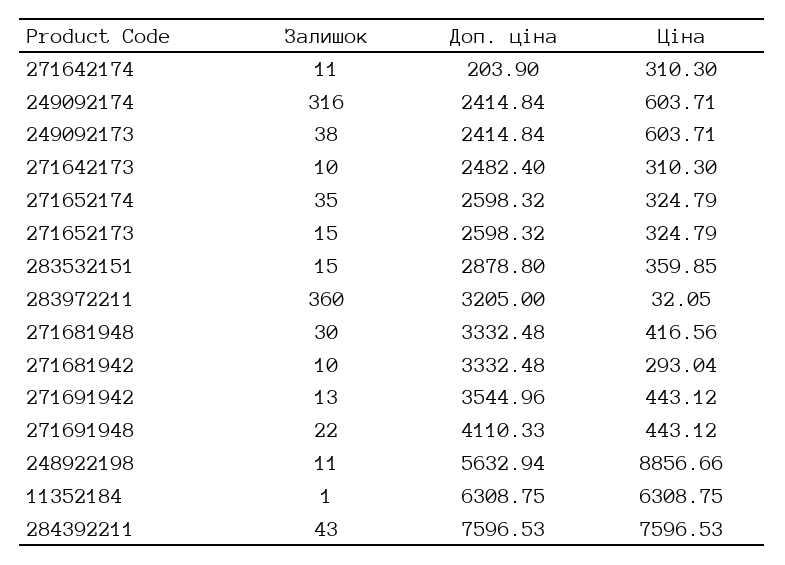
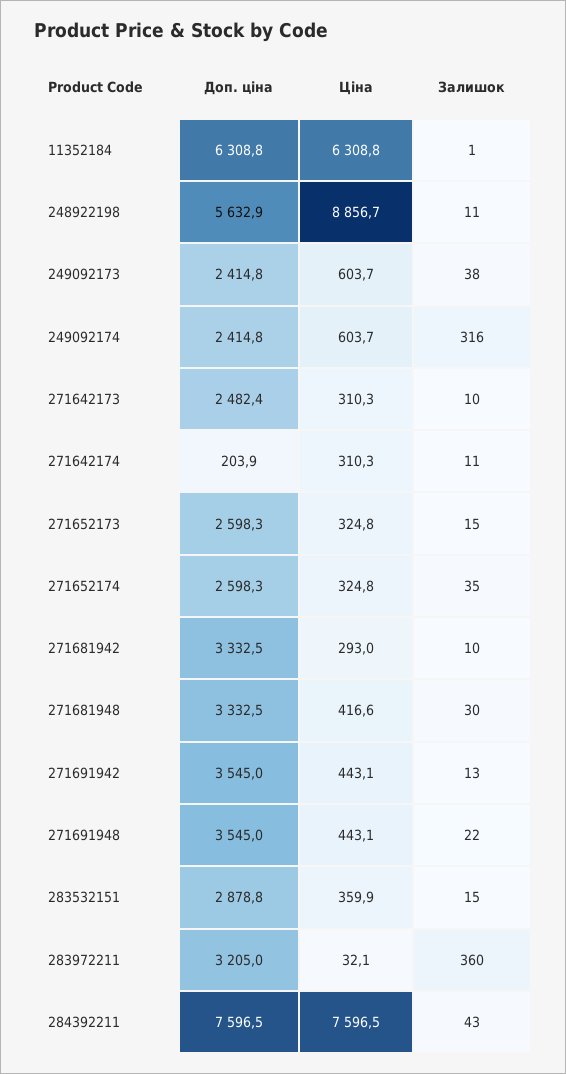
  {
    "Залишок": {
      "271642174": 11,
      "249092174": 316,
      "249092173": 38,
      "271642173": 10,
      "271652174": 35,
      "271652173": 15,
      "283532151": 15,
      "283972211": 360,
      "271681948": 30,
      "271681942": 10,
      "271691942": 13,
      "271691948": 22,
      "248922198": 11,
      "11352184": 1,
      "284392211": 43
    },
    "Доп. ціна": {
      "271642174": 203.9,
      "249092174": 2414.84,
      "249092173": 2414.84,
      "271642173": 2482.4,
      "271652174": 2598.32,
      "271652173": 2598.32,
      "283532151": 2878.8,
      "283972211": 3205,
      "271681948": 3332.48,
      "271681942": 3332.48,
      "271691942": 3544.96,
-     "271691948": 4110.33,
+     "271691948": 3545,
      "248922198": 5632.94,
      "11352184": 6308.75,
      "284392211": 7596.53
    },
    "Ціна": {
      "271642174": 310.3,
      "249092174": 603.71,
      "249092173": 603.71,
      "271642173": 310.3,
      "271652174": 324.79,
      "271652173": 324.79,
      "283532151": 359.85,
      "283972211": 32.05,
      "271681948": 416.56,
      "271681942": 293.04,
      "271691942": 443.12,
      "271691948": 443.12,
      "248922198": 8856.66,
      "11352184": 6308.75,
      "284392211": 7596.53
    }
  }

